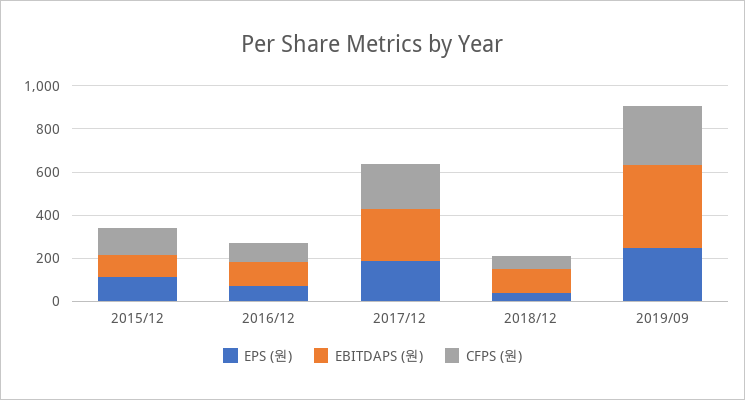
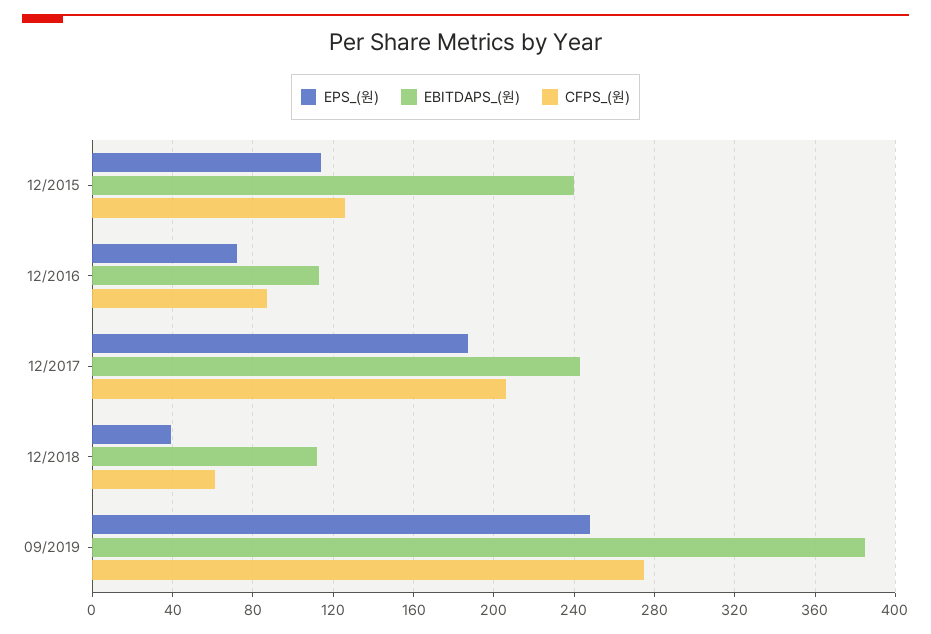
  {
    "EPS (원)": {
      "2015/12": 115,
      "2016/12": 70,
      "2017/12": 185,
      "2018/12": 40,
      "2019/09": 250
    },
    "EBITDAPS (원)": {
-     "2015/12": 100,
+     "2015/12": 240,
      "2016/12": 115,
      "2017/12": 245,
      "2018/12": 110,
      "2019/09": 385
    },
    "CFPS (원)": {
      "2015/12": 125,
      "2016/12": 85,
      "2017/12": 205,
      "2018/12": 60,
      "2019/09": 275
    }
  }

